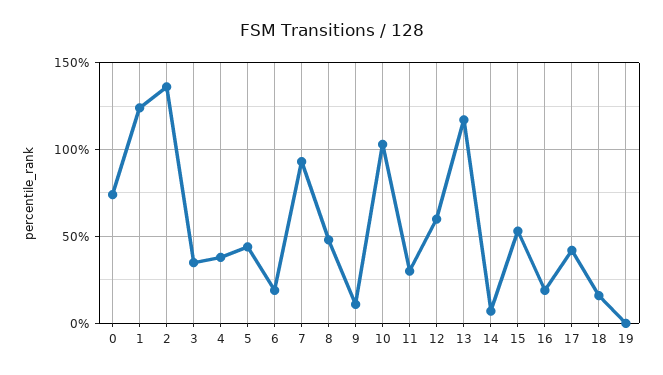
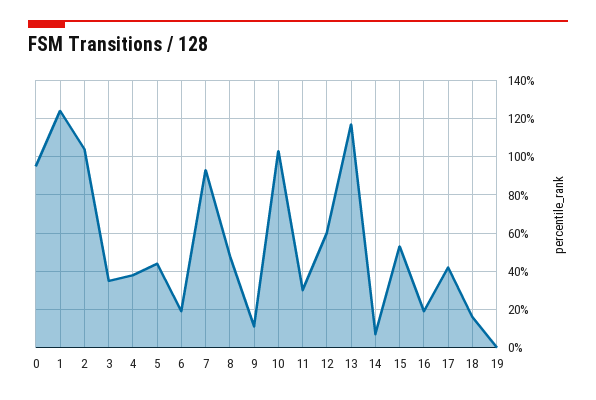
  {
-   "0": 75,
+   "0": 95,
    "1": 125,
-   "2": 135,
+   "2": 105,
    "3": 35,
    "4": 40,
    "5": 45,
    "6": 20,
    "7": 95,
    "8": 50,
    "9": 10,
    "10": 105,
    "11": 30,
    "12": 60,
    "13": 115,
    "14": 5,
    "15": 55,
    "16": 20,
    "17": 40,
    "18": 15,
    "19": 0
  }

